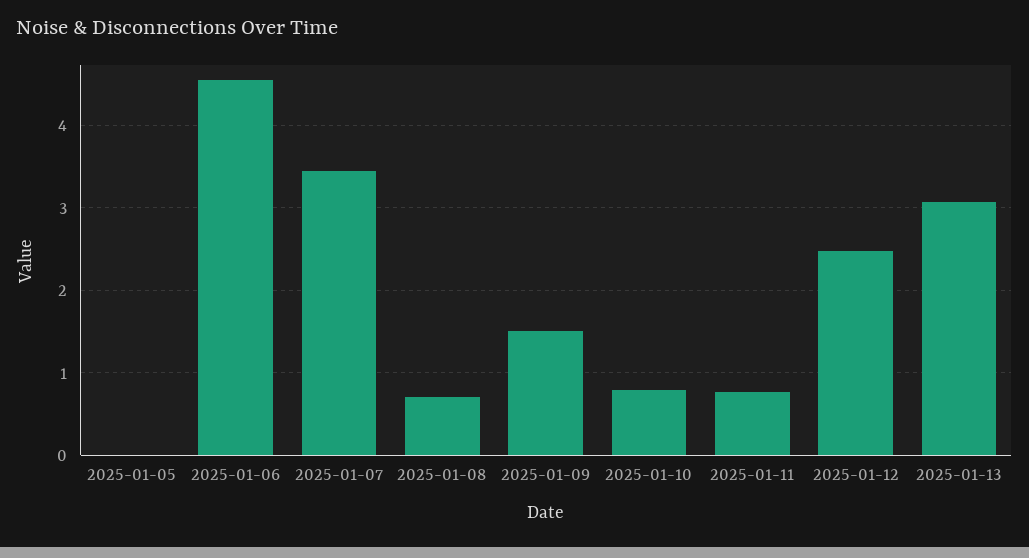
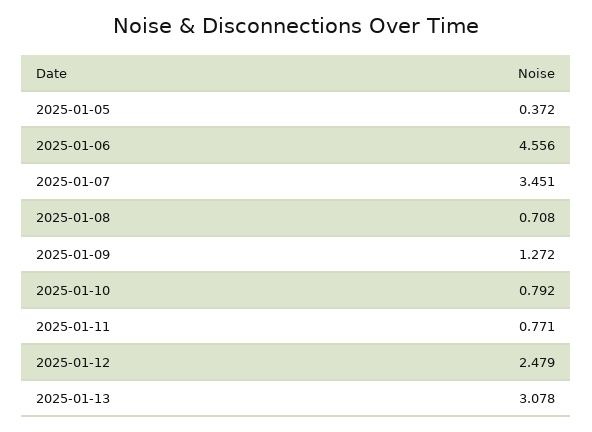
  {
-   "2025-01-05": 0,
+   "2025-01-05": 0.372,
    "2025-01-06": 4.556,
    "2025-01-07": 3.451,
    "2025-01-08": 0.708,
-   "2025-01-09": 1.5,
+   "2025-01-09": 1.272,
    "2025-01-10": 0.792,
    "2025-01-11": 0.771,
    "2025-01-12": 2.479,
    "2025-01-13": 3.078
  }

